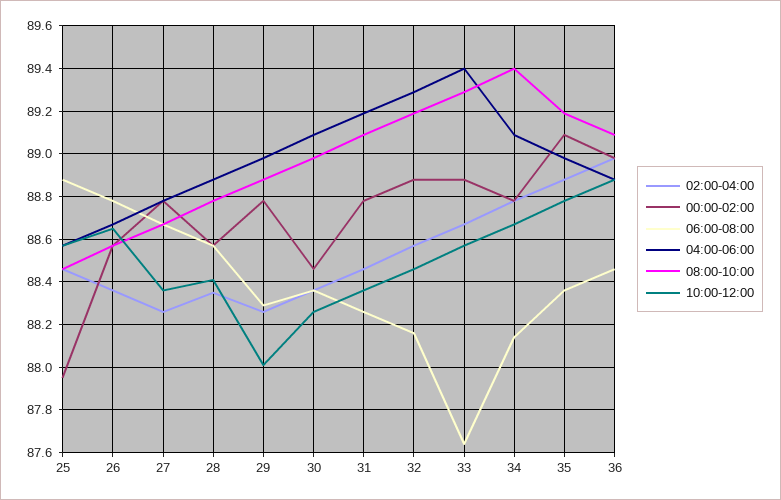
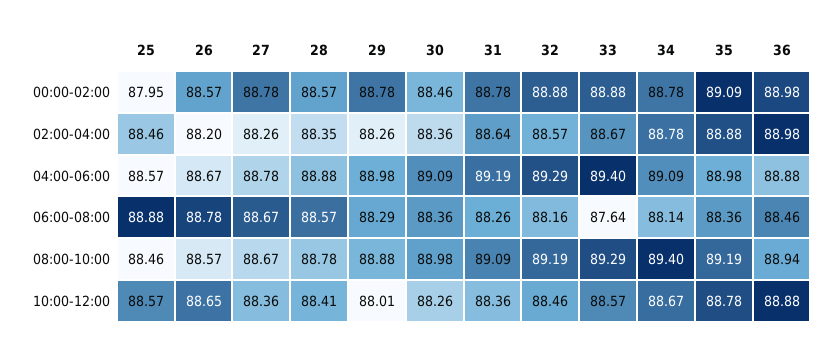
  {
    "02:00-04:00": {
      "25": 88.46,
-     "26": 88.35,
+     "26": 88.2,
      "27": 88.26,
      "28": 88.35,
      "29": 88.26,
      "30": 88.36,
-     "31": 88.45,
+     "31": 88.64,
      "32": 88.57,
      "33": 88.67,
      "34": 88.78,
      "35": 88.88,
      "36": 88.98
    },
    "00:00-02:00": {
      "25": 87.95,
      "26": 88.57,
      "27": 88.78,
      "28": 88.57,
      "29": 88.78,
      "30": 88.46,
      "31": 88.78,
      "32": 88.88,
      "33": 88.88,
      "34": 88.78,
      "35": 89.09,
      "36": 88.98
    },
    "06:00-08:00": {
      "25": 88.88,
      "26": 88.78,
      "27": 88.67,
      "28": 88.57,
      "29": 88.29,
      "30": 88.36,
      "31": 88.26,
      "32": 88.16,
      "33": 87.64,
      "34": 88.14,
      "35": 88.36,
      "36": 88.46
    },
    "04:00-06:00": {
      "25": 88.57,
      "26": 88.67,
      "27": 88.78,
      "28": 88.88,
      "29": 88.98,
      "30": 89.09,
      "31": 89.19,
      "32": 89.29,
      "33": 89.4,
      "34": 89.09,
      "35": 88.98,
      "36": 88.88
    },
    "08:00-10:00": {
      "25": 88.46,
      "26": 88.57,
      "27": 88.67,
      "28": 88.78,
      "29": 88.88,
      "30": 88.98,
      "31": 89.09,
      "32": 89.19,
      "33": 89.29,
      "34": 89.4,
      "35": 89.19,
-     "36": 89.1
+     "36": 88.94
    },
    "10:00-12:00": {
      "25": 88.57,
      "26": 88.65,
      "27": 88.36,
      "28": 88.41,
      "29": 88.01,
      "30": 88.26,
      "31": 88.36,
      "32": 88.46,
      "33": 88.57,
      "34": 88.67,
      "35": 88.78,
      "36": 88.88
    }
  }

